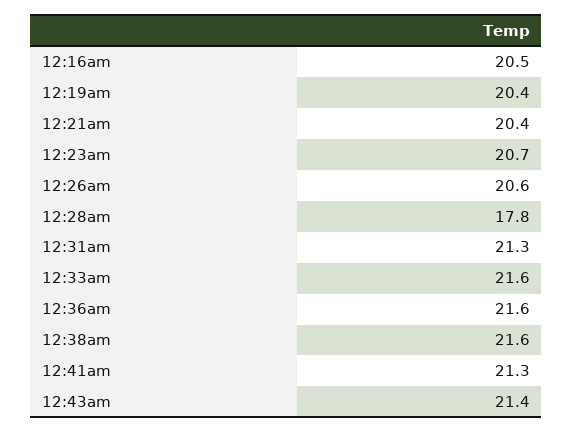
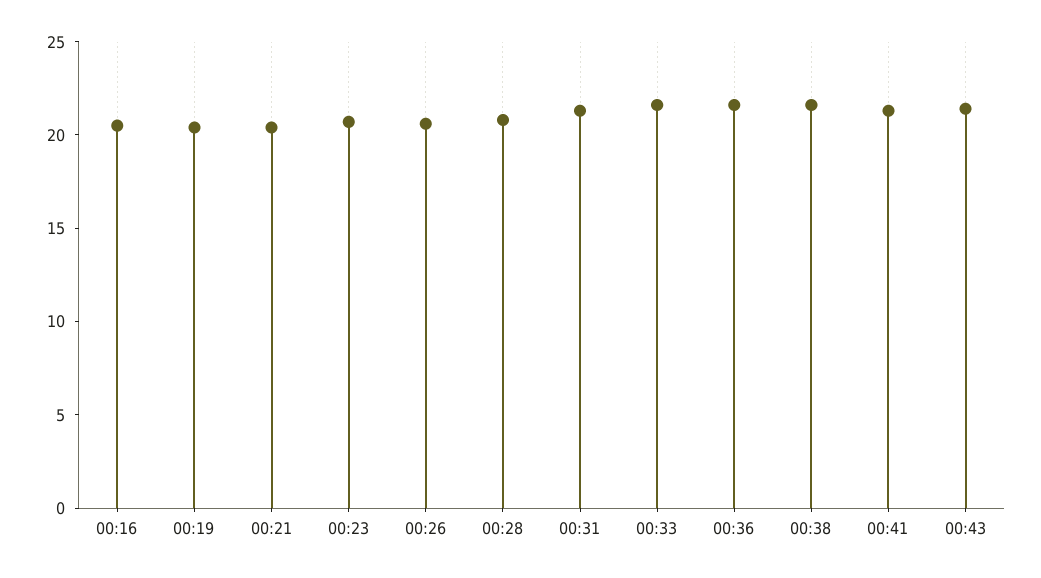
  {
    "12:16am": 20.5,
    "12:19am": 20.4,
    "12:21am": 20.4,
    "12:23am": 20.7,
    "12:26am": 20.6,
-   "12:28am": 17.8,
+   "12:28am": 21,
    "12:31am": 21.3,
    "12:33am": 21.6,
    "12:36am": 21.6,
    "12:38am": 21.6,
    "12:41am": 21.3,
    "12:43am": 21.4
  }

